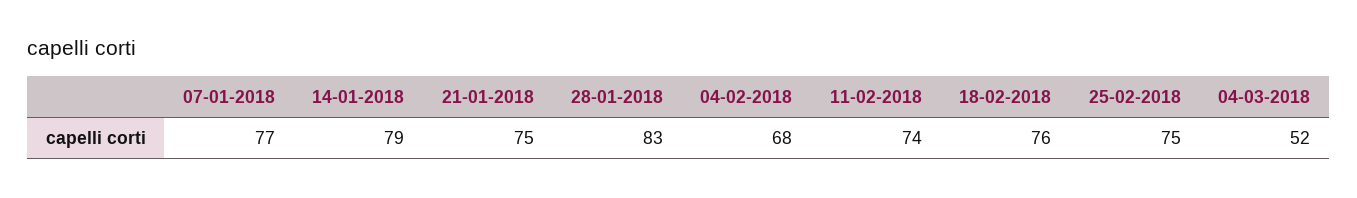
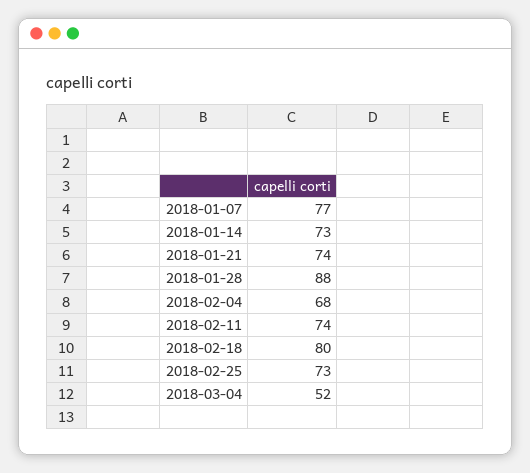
  {
    "07-01-2018": 77,
-   "14-01-2018": 79,
+   "14-01-2018": 73,
-   "21-01-2018": 75,
+   "21-01-2018": 74,
-   "28-01-2018": 83,
+   "28-01-2018": 88,
    "04-02-2018": 68,
    "11-02-2018": 74,
-   "18-02-2018": 76,
+   "18-02-2018": 80,
-   "25-02-2018": 75,
+   "25-02-2018": 73,
    "04-03-2018": 52
  }

